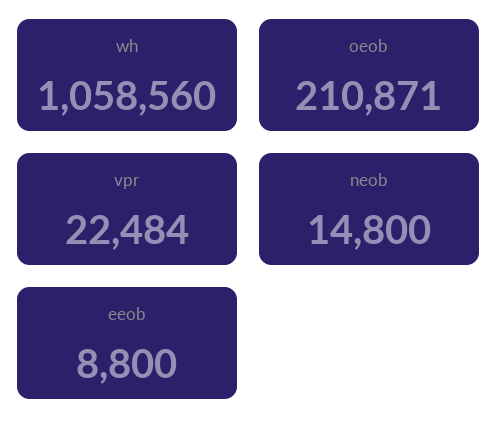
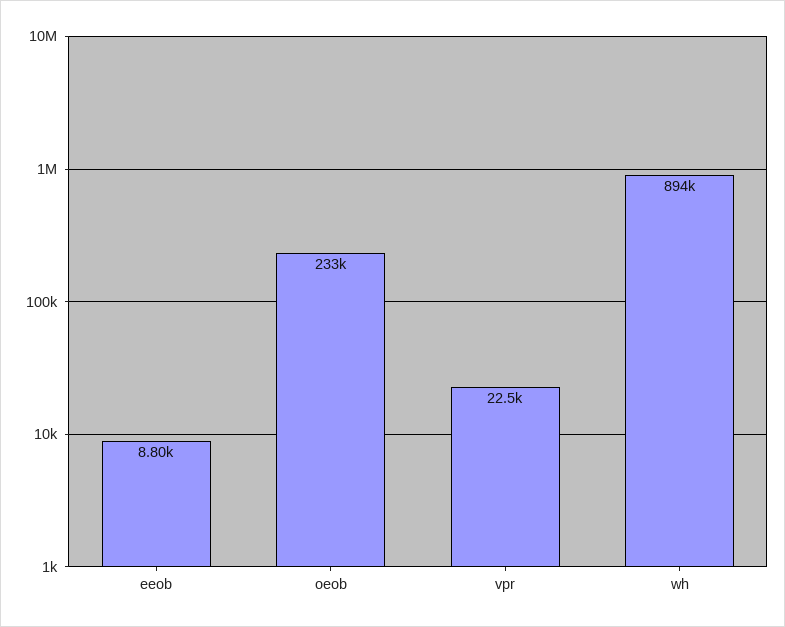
  {
-   "wh": 1058560,
+   "wh": 894000,
-   "oeob": 210871,
+   "oeob": 233000,
    "vpr": 22484,
-   "neob": 14800,
    "eeob": 8800
  }

